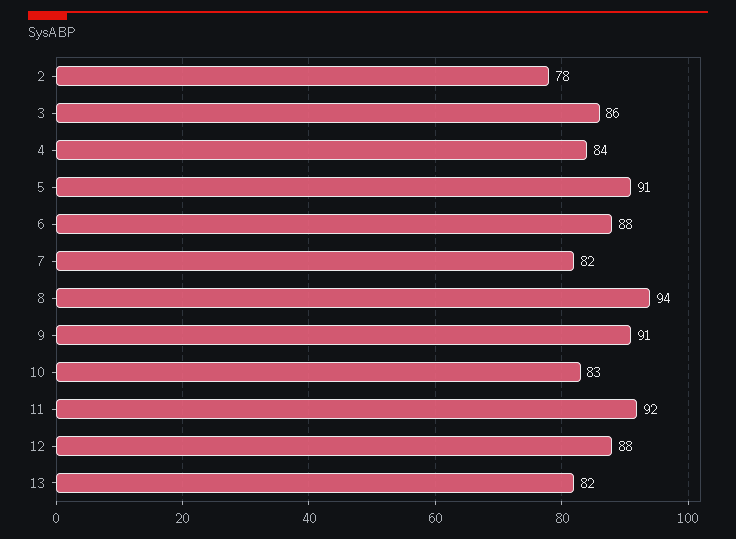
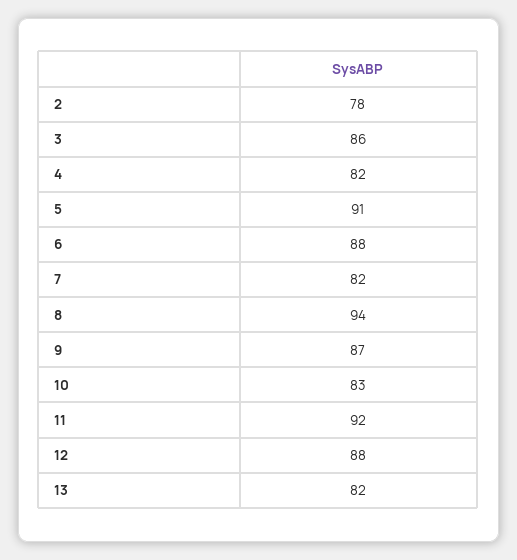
  {
    "2": 78,
    "3": 86,
-   "4": 84,
+   "4": 82,
    "5": 91,
    "6": 88,
    "7": 82,
    "8": 94,
-   "9": 91,
+   "9": 87,
    "10": 83,
    "11": 92,
    "12": 88,
    "13": 82
  }

